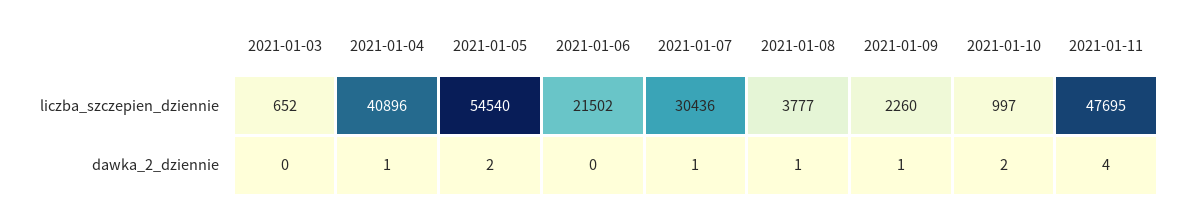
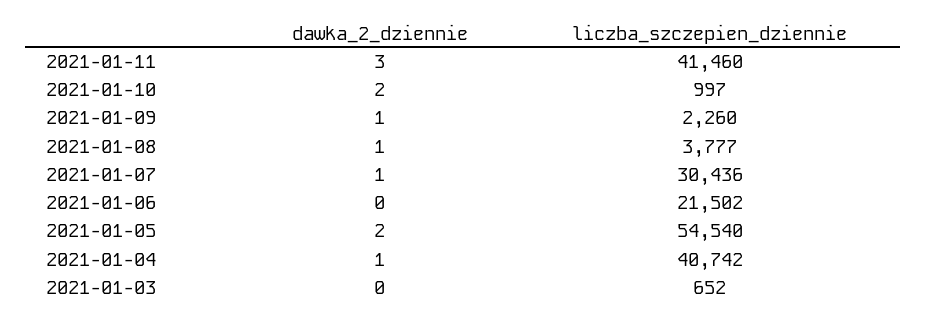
  {
    "2021-01-03": {
      "liczba_szczepien_dziennie": 652,
      "dawka_2_dziennie": 0
    },
    "2021-01-04": {
-     "liczba_szczepien_dziennie": 40896,
+     "liczba_szczepien_dziennie": 40742,
      "dawka_2_dziennie": 1
    },
    "2021-01-05": {
      "liczba_szczepien_dziennie": 54540,
      "dawka_2_dziennie": 2
    },
    "2021-01-06": {
      "liczba_szczepien_dziennie": 21502,
      "dawka_2_dziennie": 0
    },
    "2021-01-07": {
      "liczba_szczepien_dziennie": 30436,
      "dawka_2_dziennie": 1
    },
    "2021-01-08": {
      "liczba_szczepien_dziennie": 3777,
      "dawka_2_dziennie": 1
    },
    "2021-01-09": {
      "liczba_szczepien_dziennie": 2260,
      "dawka_2_dziennie": 1
    },
    "2021-01-10": {
      "liczba_szczepien_dziennie": 997,
      "dawka_2_dziennie": 2
    },
    "2021-01-11": {
-     "liczba_szczepien_dziennie": 47695,
+     "liczba_szczepien_dziennie": 41460,
-     "dawka_2_dziennie": 4
+     "dawka_2_dziennie": 3
    }
  }

